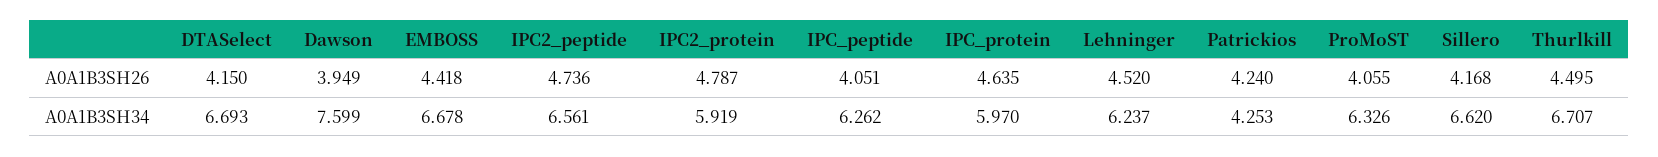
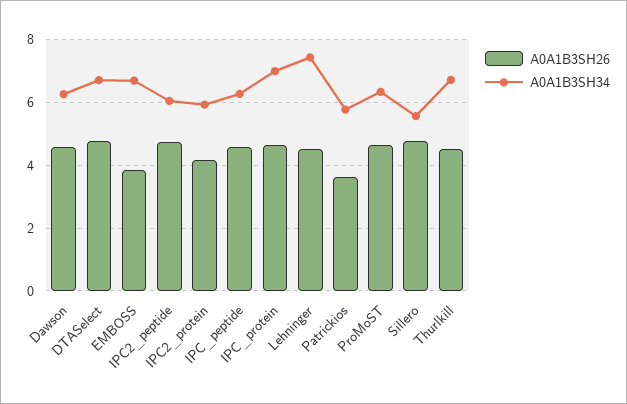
  {
    "A0A1B3SH26": {
-     "DTASelect": 4.15,
+     "DTASelect": 4.8,
-     "Dawson": 3.949,
+     "Dawson": 4.6,
-     "EMBOSS": 4.418,
+     "EMBOSS": 3.8,
      "IPC2_peptide": 4.736,
-     "IPC2_protein": 4.787,
+     "IPC2_protein": 4.2,
-     "IPC_peptide": 4.051,
+     "IPC_peptide": 4.6,
      "IPC_protein": 4.635,
      "Lehninger": 4.52,
-     "Patrickios": 4.24,
+     "Patrickios": 3.6,
-     "ProMoST": 4.055,
+     "ProMoST": 4.6,
-     "Sillero": 4.168,
+     "Sillero": 4.8,
      "Thurlkill": 4.495
    },
    "A0A1B3SH34": {
      "DTASelect": 6.693,
-     "Dawson": 7.599,
+     "Dawson": 6.2,
      "EMBOSS": 6.678,
-     "IPC2_peptide": 6.561,
+     "IPC2_peptide": 6,
      "IPC2_protein": 5.919,
      "IPC_peptide": 6.262,
-     "IPC_protein": 5.97,
+     "IPC_protein": 7,
-     "Lehninger": 6.237,
+     "Lehninger": 7.4,
-     "Patrickios": 4.253,
+     "Patrickios": 5.8,
      "ProMoST": 6.326,
-     "Sillero": 6.62,
+     "Sillero": 5.6,
      "Thurlkill": 6.707
    }
  }

